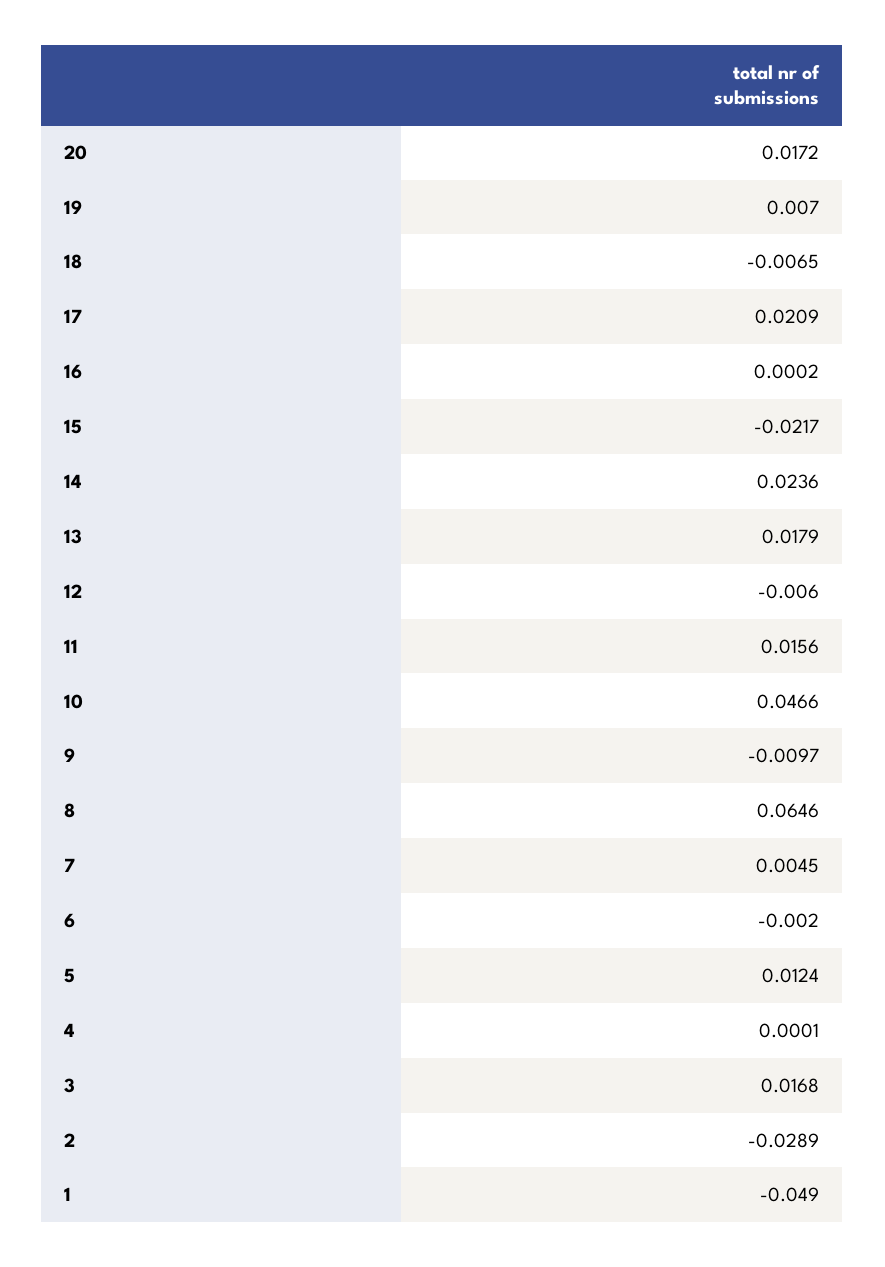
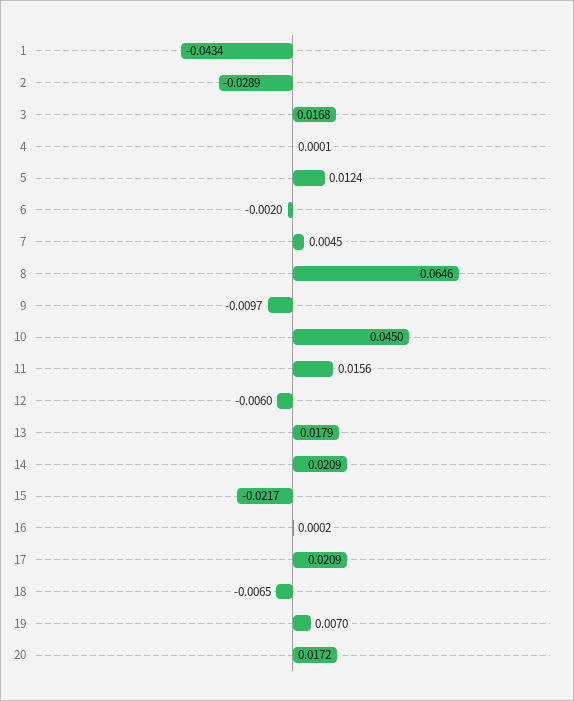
  {
    "20": 0.0172,
    "19": 0.007,
    "18": -0.0065,
    "17": 0.0209,
    "16": 0.0002,
    "15": -0.0217,
-   "14": 0.0236,
+   "14": 0.0209,
    "13": 0.0179,
    "12": -0.006,
    "11": 0.0156,
-   "10": 0.0466,
+   "10": 0.045,
    "9": -0.0097,
    "8": 0.0646,
    "7": 0.0045,
    "6": -0.002,
    "5": 0.0124,
    "4": 0.0001,
    "3": 0.0168,
    "2": -0.0289,
-   "1": -0.049
+   "1": -0.0434
  }

